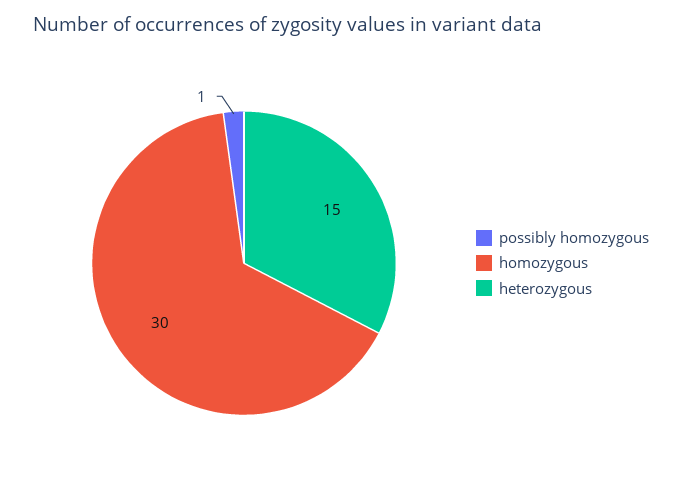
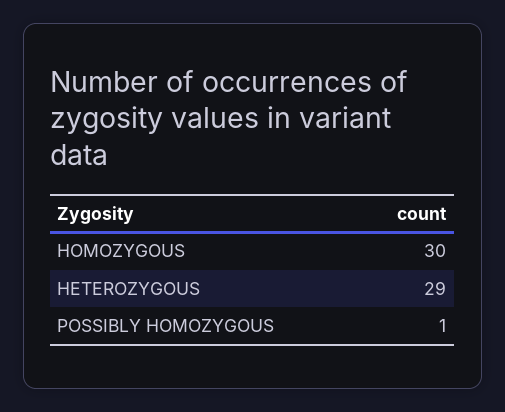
  {
    "possibly homozygous": 1,
    "homozygous": 30,
-   "heterozygous": 15
+   "heterozygous": 29
  }

